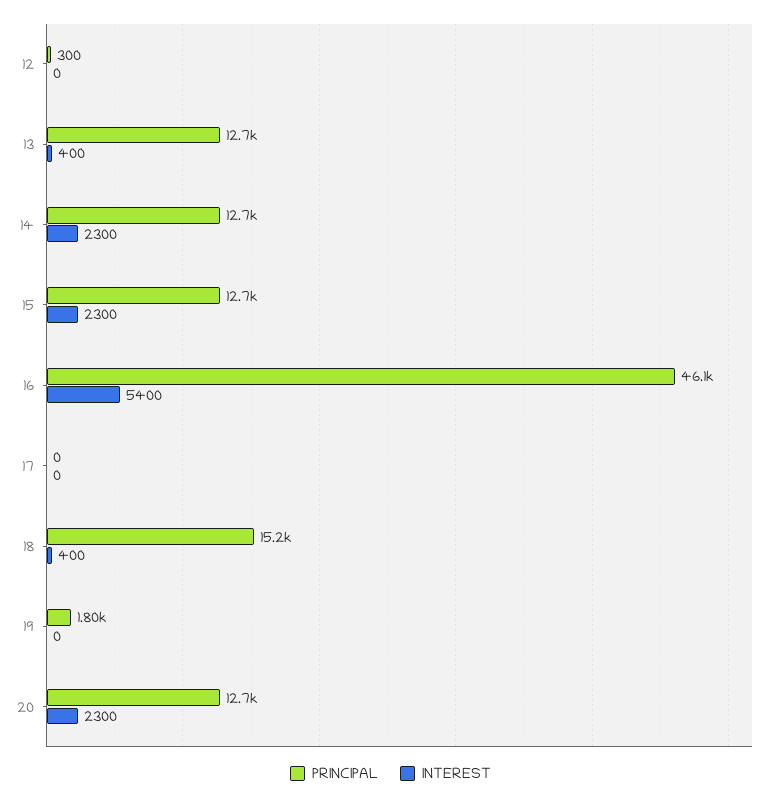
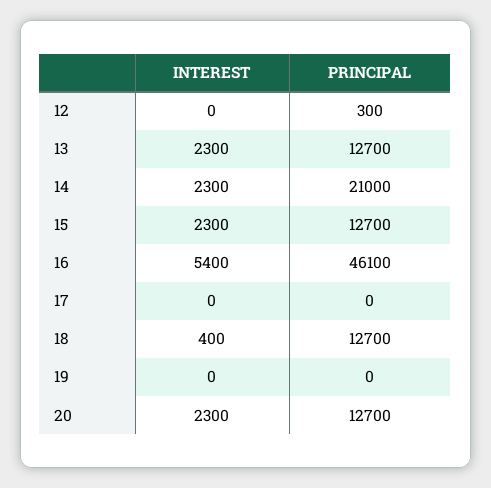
  {
    "PRINCIPAL": {
      "12": 300,
      "13": 12700,
-     "14": 12700,
+     "14": 21000,
      "15": 12700,
      "16": 46100,
      "17": 0,
-     "18": 15200,
+     "18": 12700,
-     "19": 1800,
+     "19": 0,
      "20": 12700
    },
    "INTEREST": {
      "12": 0,
-     "13": 400,
+     "13": 2300,
      "14": 2300,
      "15": 2300,
      "16": 5400,
      "17": 0,
      "18": 400,
      "19": 0,
      "20": 2300
    }
  }

